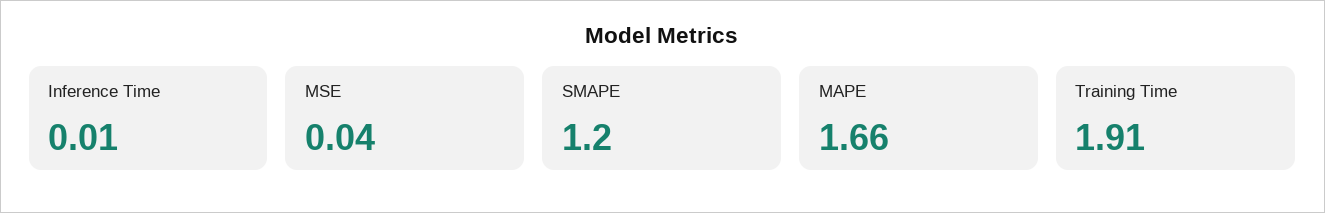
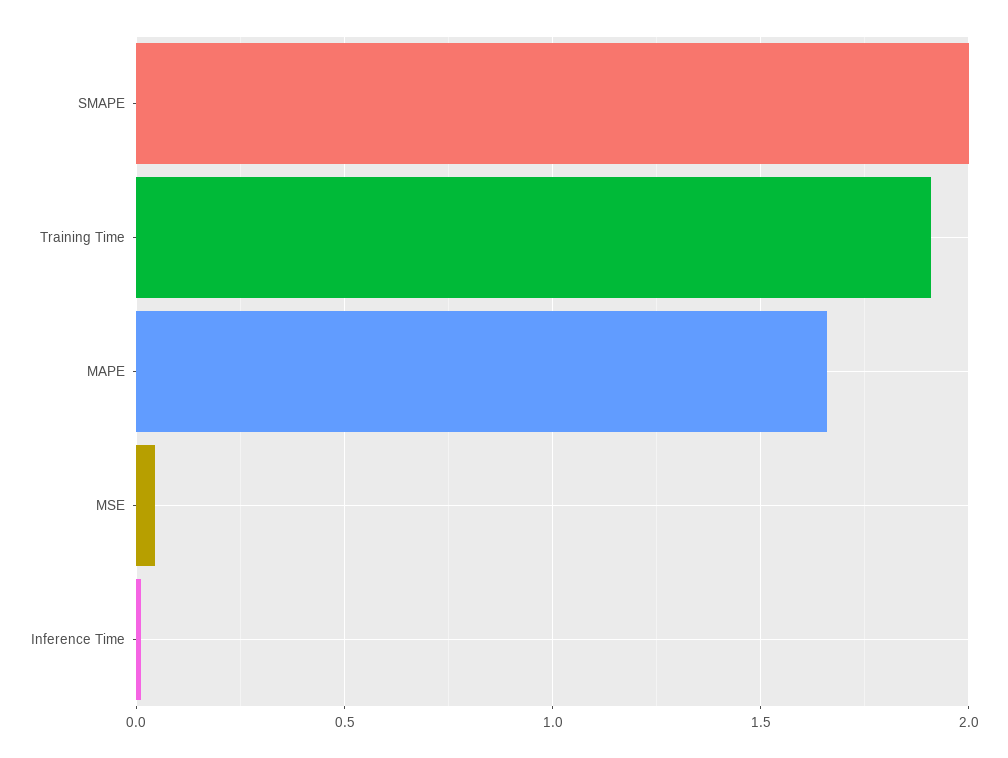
  {
    "Inference Time": 0.01,
    "MSE": 0.04,
-   "SMAPE": 1.2,
+   "SMAPE": 2,
    "MAPE": 1.66,
    "Training Time": 1.91
  }

